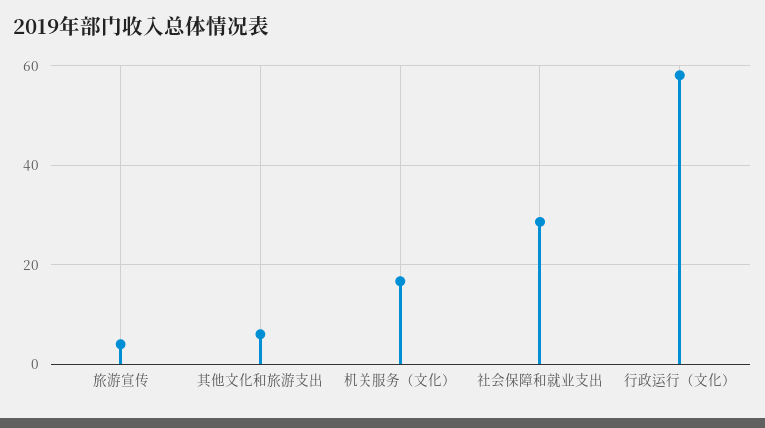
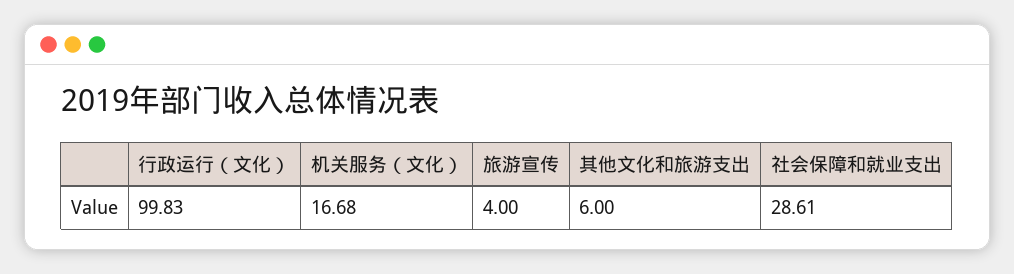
  {
    "旅游宣传": 4,
    "其他文化和旅游支出": 6,
    "机关服务（文化）": 16.68,
    "社会保障和就业支出": 28.61,
-   "行政运行（文化）": 58
+   "行政运行（文化）": 99.83
  }

